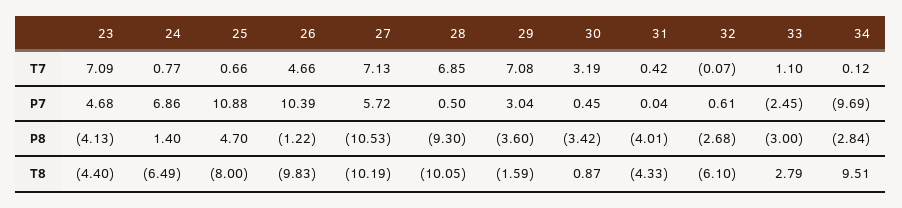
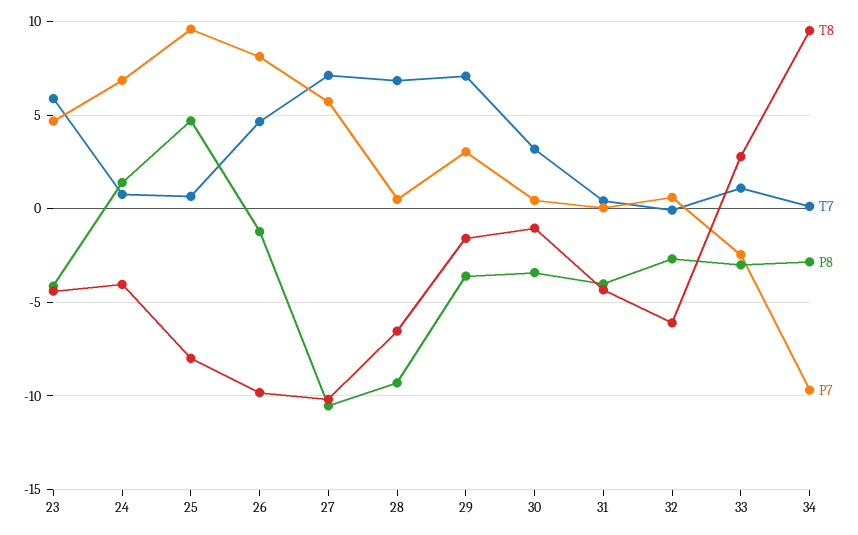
  {
    "T7": {
-     "23": 7.09,
+     "23": 6,
      "24": 0.77,
      "25": 0.66,
      "26": 4.66,
      "27": 7.13,
      "28": 6.85,
      "29": 7.08,
      "30": 3.19,
      "31": 0.42,
      "32": -0.07,
      "33": 1.1,
      "34": 0.12
    },
    "P7": {
      "23": 4.68,
      "24": 6.86,
-     "25": 10.88,
+     "25": 9.5,
-     "26": 10.39,
+     "26": 8,
      "27": 5.72,
      "28": 0.5,
      "29": 3.04,
      "30": 0.45,
      "31": 0.04,
      "32": 0.61,
      "33": -2.45,
      "34": -9.69
    },
    "P8": {
      "23": -4.13,
      "24": 1.4,
      "25": 4.7,
      "26": -1.22,
      "27": -10.53,
      "28": -9.3,
      "29": -3.6,
      "30": -3.42,
      "31": -4.01,
      "32": -2.68,
      "33": -3,
      "34": -2.84
    },
    "T8": {
      "23": -4.4,
-     "24": -6.49,
+     "24": -4,
      "25": -8,
      "26": -9.83,
      "27": -10.19,
-     "28": -10.05,
+     "28": -6.5,
      "29": -1.59,
-     "30": 0.87,
+     "30": -1,
      "31": -4.33,
      "32": -6.1,
      "33": 2.79,
      "34": 9.51
    }
  }

